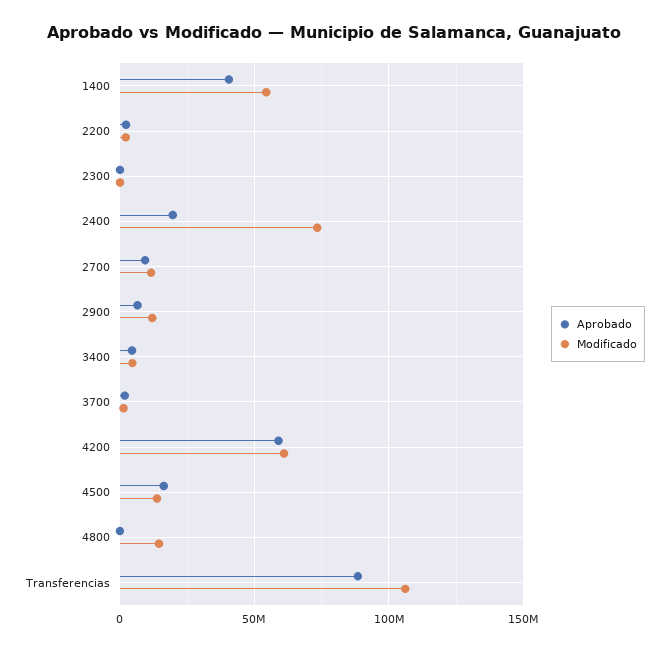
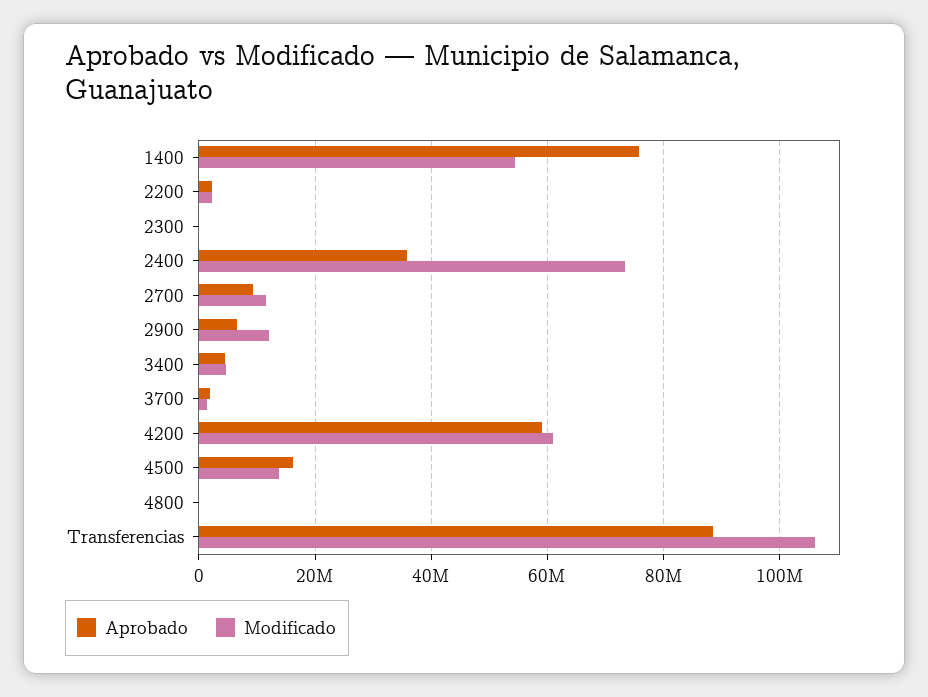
  {
    "Aprobado": {
-     "1400": 40000000,
+     "1400": 76000000,
      "2200": 2000000,
      "2300": 0,
-     "2400": 20000000,
+     "2400": 36000000,
      "2700": 10000000,
      "2900": 6000000,
      "3400": 4000000,
      "3700": 2000000,
      "4200": 60000000,
      "4500": 16000000,
      "4800": 0,
      "Transferencias": 88000000
    },
    "Modificado": {
      "1400": 54000000,
      "2200": 2000000,
      "2300": 0,
      "2400": 74000000,
      "2700": 12000000,
      "2900": 12000000,
      "3400": 4000000,
      "3700": 2000000,
      "4200": 62000000,
      "4500": 14000000,
-     "4800": 15000000,
+     "4800": 0,
      "Transferencias": 106000000
    }
  }

